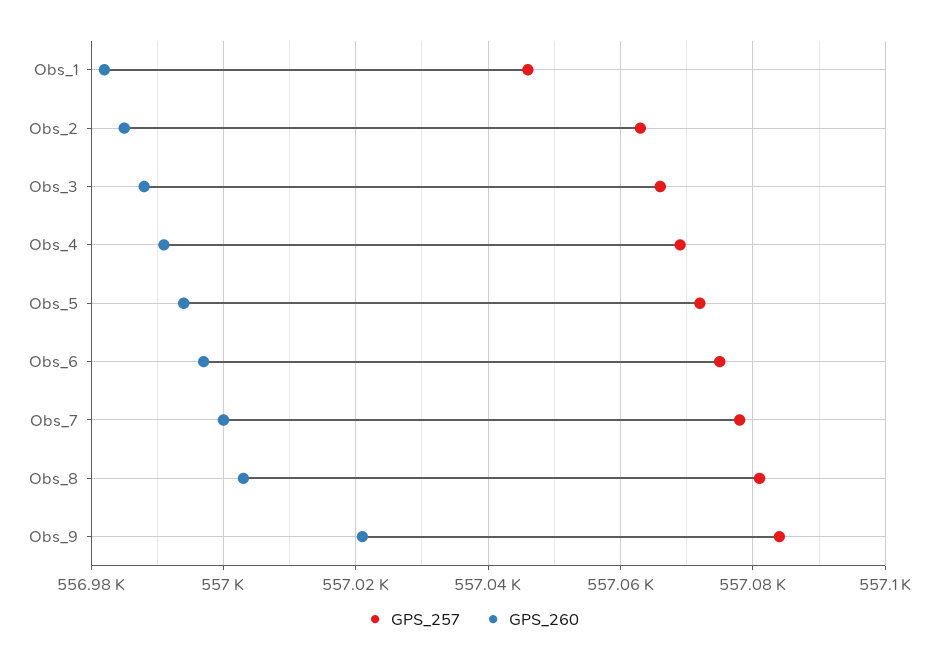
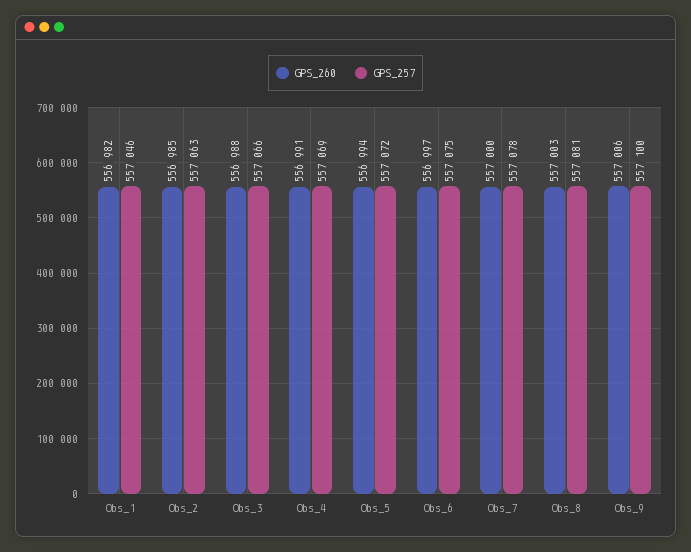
  {
    "GPS_257": {
      "Obs_1": 557046,
      "Obs_2": 557063,
      "Obs_3": 557066,
      "Obs_4": 557069,
      "Obs_5": 557072,
      "Obs_6": 557075,
      "Obs_7": 557078,
      "Obs_8": 557081,
-     "Obs_9": 557085
+     "Obs_9": 557100
    },
    "GPS_260": {
      "Obs_1": 556982,
      "Obs_2": 556985,
      "Obs_3": 556988,
      "Obs_4": 556991,
      "Obs_5": 556994,
      "Obs_6": 556997,
      "Obs_7": 557000,
      "Obs_8": 557003,
-     "Obs_9": 557020
+     "Obs_9": 557006
    }
  }

